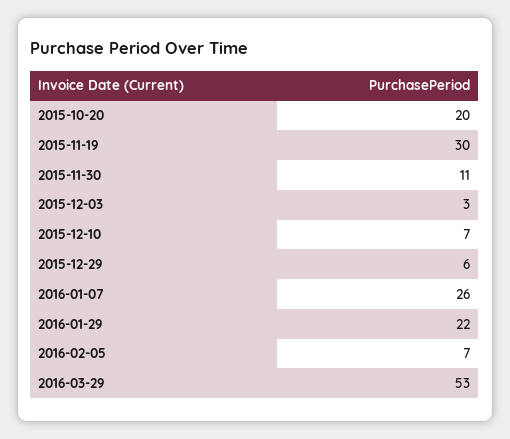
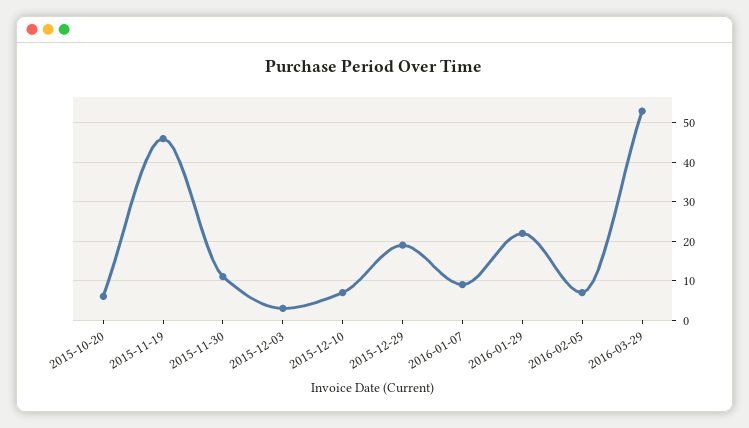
  {
-   "2015-10-20": 20,
+   "2015-10-20": 5,
-   "2015-11-19": 30,
+   "2015-11-19": 45,
    "2015-11-30": 11,
    "2015-12-03": 3,
    "2015-12-10": 7,
-   "2015-12-29": 6,
+   "2015-12-29": 20,
-   "2016-01-07": 26,
+   "2016-01-07": 10,
    "2016-01-29": 22,
    "2016-02-05": 7,
    "2016-03-29": 53
  }

